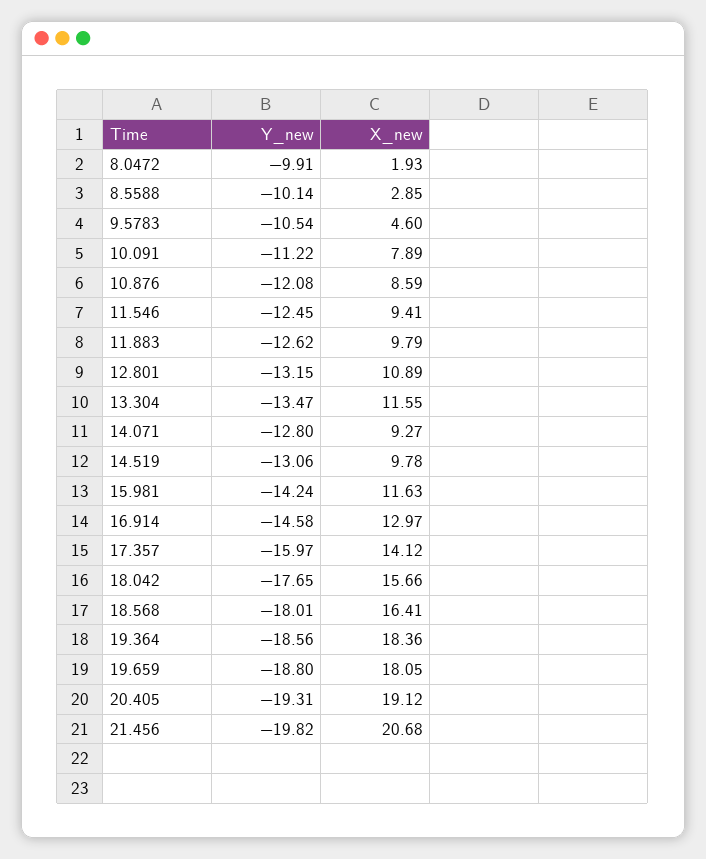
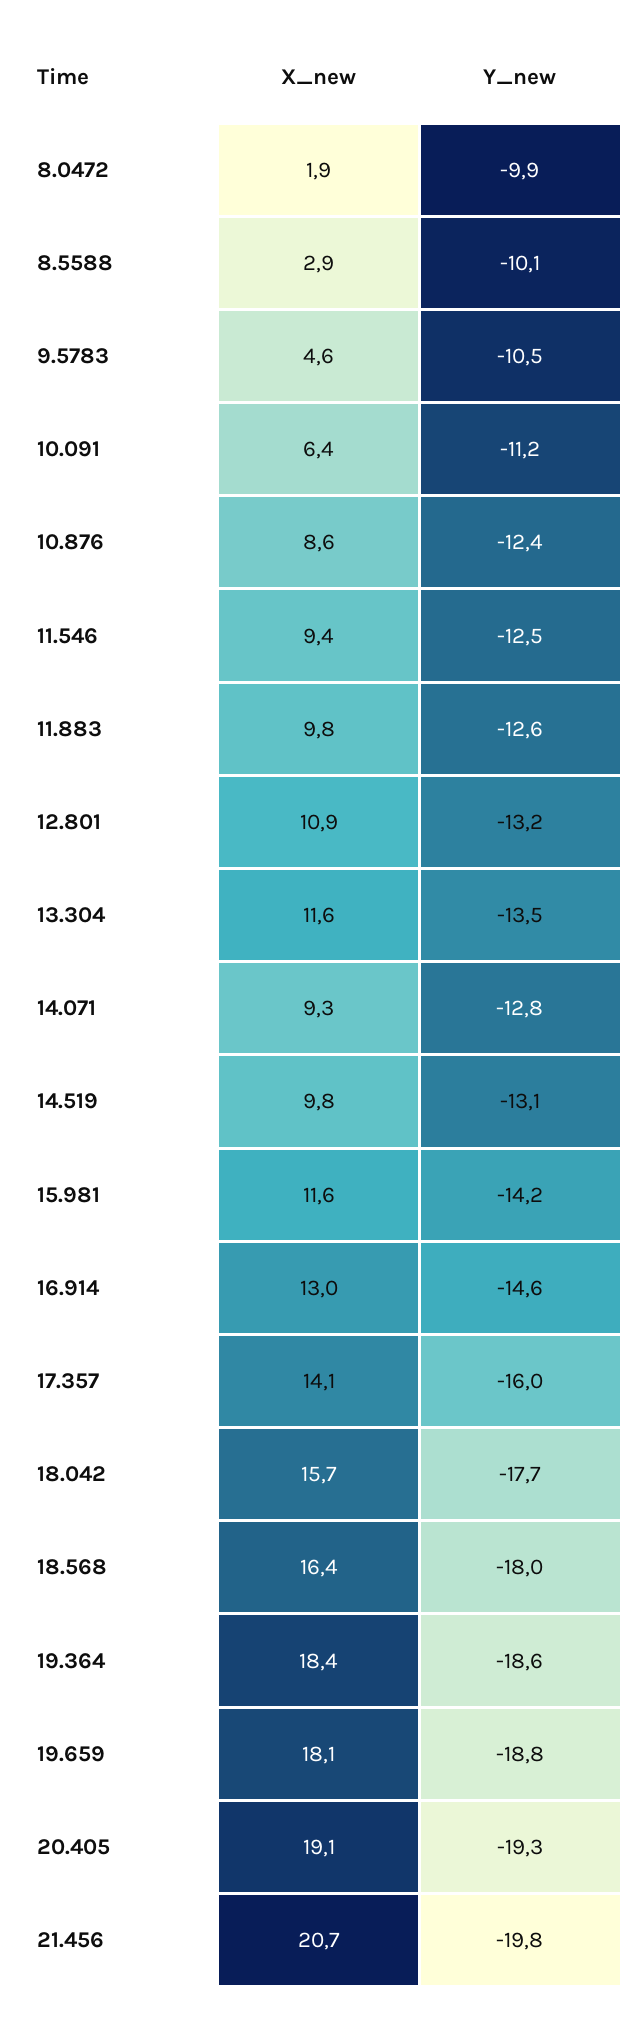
  {
    "Y_new": {
      "8.0472": -9.91,
      "8.5588": -10.14,
      "9.5783": -10.54,
      "10.091": -11.22,
-     "10.876": -12.08,
+     "10.876": -12.4,
      "11.546": -12.45,
      "11.883": -12.62,
      "12.801": -13.15,
      "13.304": -13.47,
      "14.071": -12.8,
      "14.519": -13.06,
      "15.981": -14.24,
      "16.914": -14.58,
      "17.357": -15.97,
      "18.042": -17.65,
      "18.568": -18.01,
      "19.364": -18.56,
      "19.659": -18.8,
      "20.405": -19.31,
      "21.456": -19.82
    },
    "X_new": {
      "8.0472": 1.93,
      "8.5588": 2.85,
      "9.5783": 4.6,
-     "10.091": 7.89,
+     "10.091": 6.4,
      "10.876": 8.59,
      "11.546": 9.41,
      "11.883": 9.79,
      "12.801": 10.89,
      "13.304": 11.55,
      "14.071": 9.27,
      "14.519": 9.78,
      "15.981": 11.63,
      "16.914": 12.97,
      "17.357": 14.12,
      "18.042": 15.66,
      "18.568": 16.41,
      "19.364": 18.36,
      "19.659": 18.05,
      "20.405": 19.12,
      "21.456": 20.68
    }
  }

